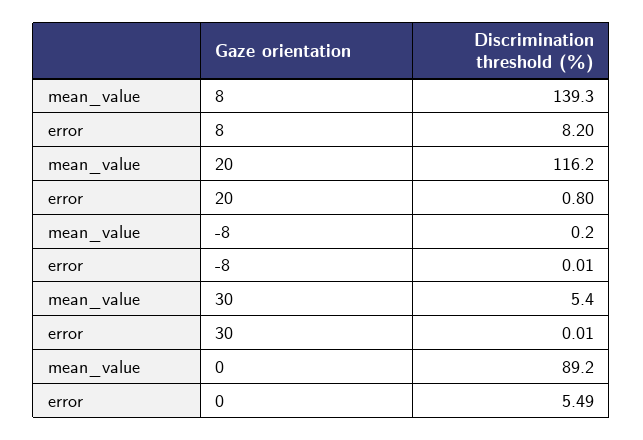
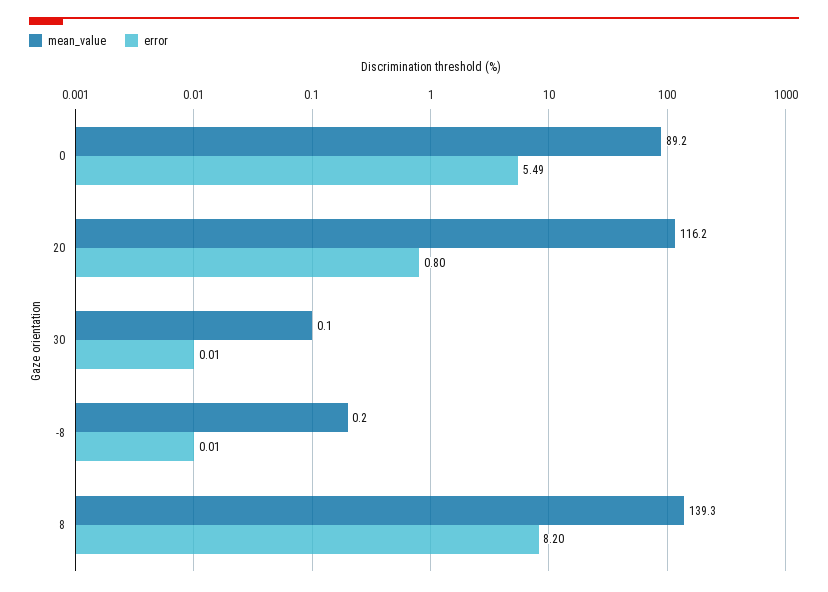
  {
    "mean_value": {
      "8": 139.3,
      "20": 116.2,
      "-8": 0.2,
-     "30": 5.4,
+     "30": 0.1,
      "0": 89.2
    },
    "error": {
      "8": 8.2,
      "20": 0.8,
      "-8": 0.01,
      "30": 0.01,
      "0": 5.49
    }
  }

